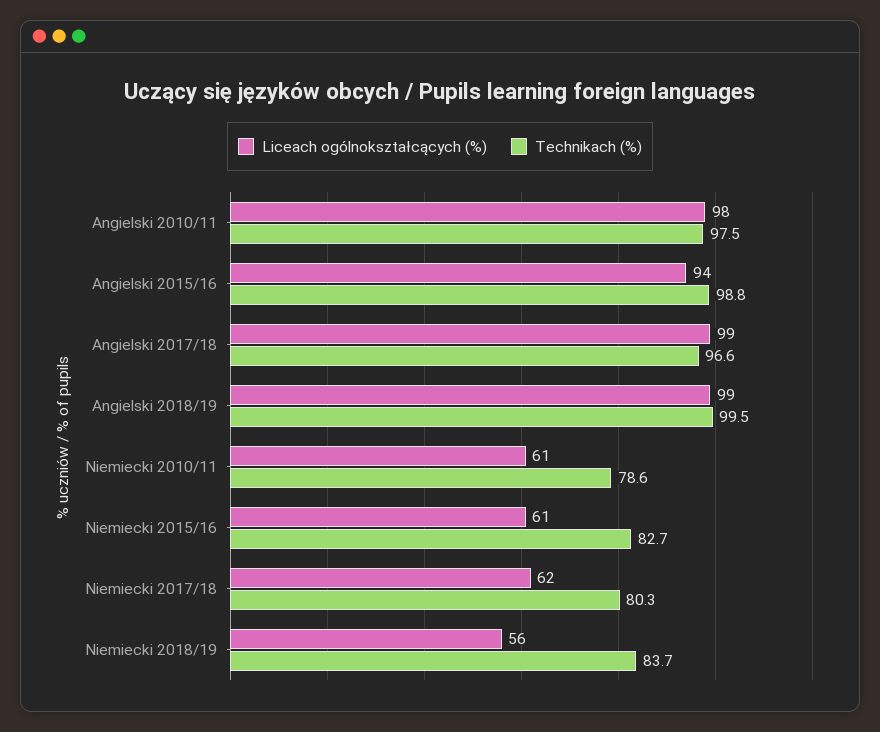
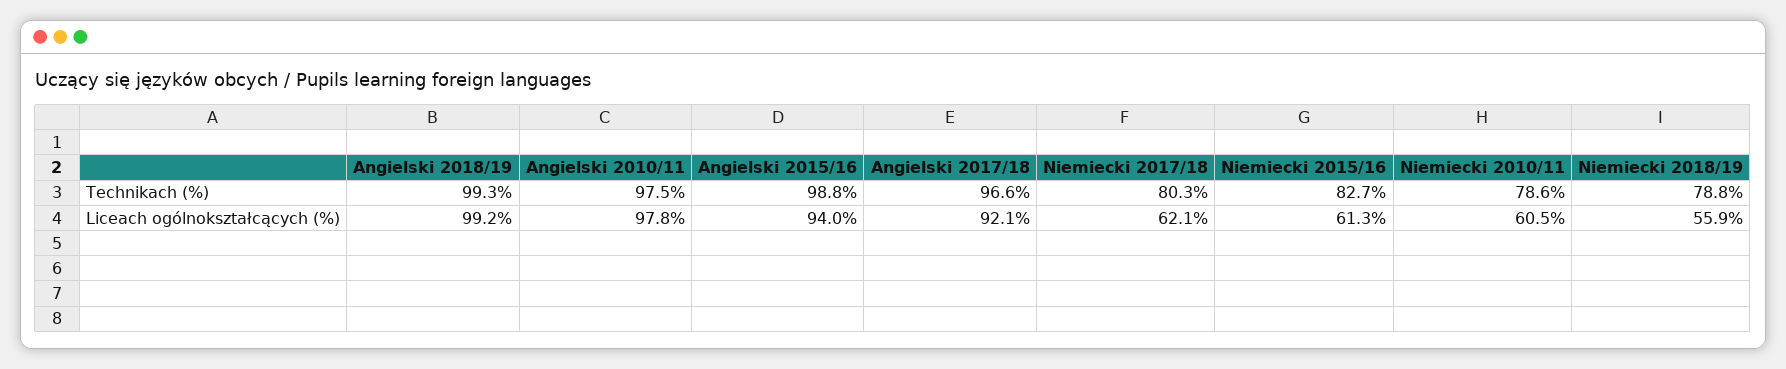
  {
    "Liceach ogólnokształcących (%)": {
      "Angielski 2010/11": 97.8,
      "Angielski 2015/16": 94,
-     "Angielski 2017/18": 99,
+     "Angielski 2017/18": 92.1,
      "Angielski 2018/19": 99.2,
      "Niemiecki 2010/11": 60.5,
      "Niemiecki 2015/16": 61.3,
      "Niemiecki 2017/18": 62.1,
      "Niemiecki 2018/19": 55.9
    },
    "Technikach (%)": {
      "Angielski 2010/11": 97.5,
      "Angielski 2015/16": 98.8,
      "Angielski 2017/18": 96.6,
-     "Angielski 2018/19": 99.5,
+     "Angielski 2018/19": 99.3,
      "Niemiecki 2010/11": 78.6,
      "Niemiecki 2015/16": 82.7,
      "Niemiecki 2017/18": 80.3,
-     "Niemiecki 2018/19": 83.7
+     "Niemiecki 2018/19": 78.8
    }
  }

